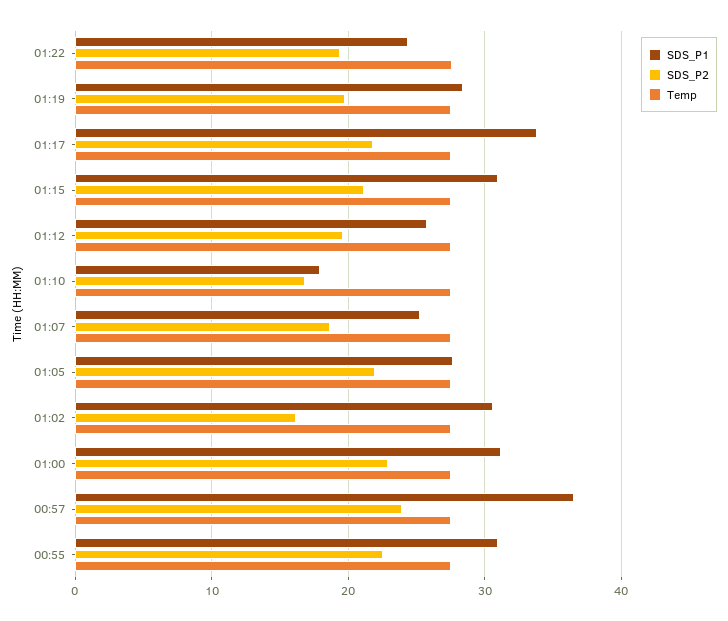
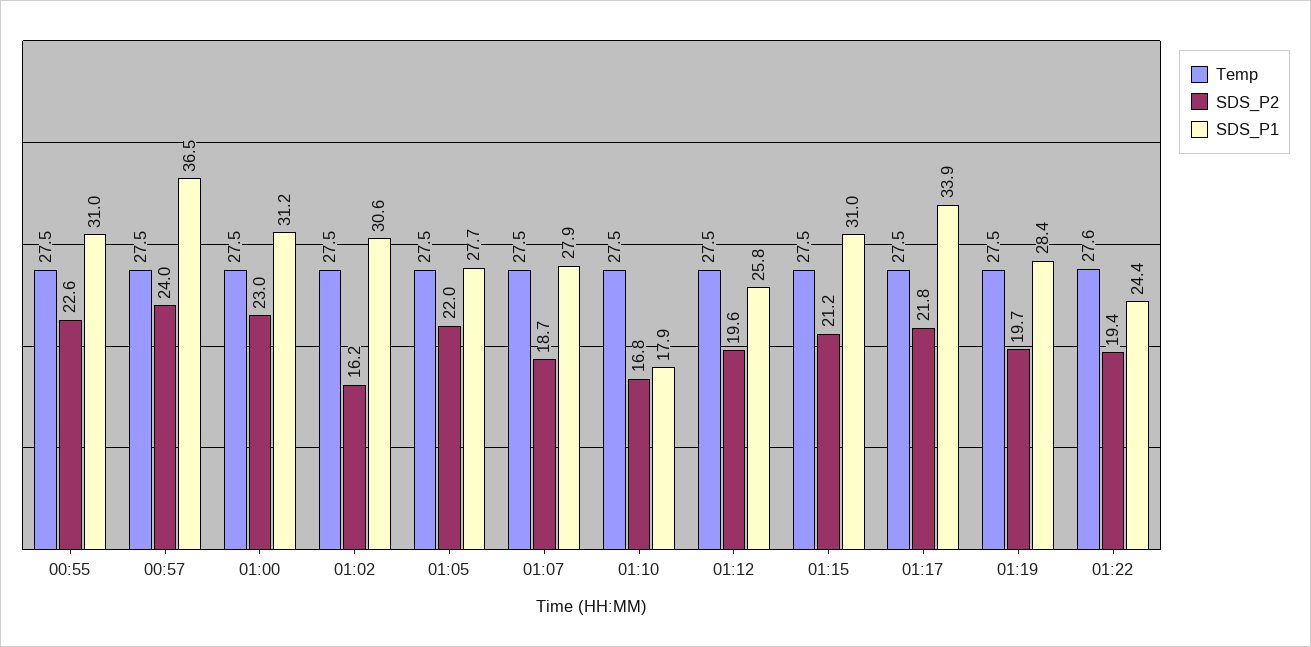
  {
    "SDS_P1": {
      "01:22": 24.4,
      "01:19": 28.4,
      "01:17": 33.9,
      "01:15": 31,
      "01:12": 25.8,
      "01:10": 17.9,
-     "01:07": 25,
+     "01:07": 27.9,
      "01:05": 27.7,
      "01:02": 30.6,
      "01:00": 31.2,
      "00:57": 36.5,
      "00:55": 31
    },
    "SDS_P2": {
      "01:22": 19.4,
      "01:19": 19.7,
      "01:17": 21.8,
      "01:15": 21.2,
      "01:12": 19.6,
      "01:10": 16.8,
      "01:07": 18.7,
      "01:05": 22,
      "01:02": 16.2,
      "01:00": 23,
      "00:57": 24,
      "00:55": 22.6
    },
    "Temp": {
      "01:22": 27.6,
      "01:19": 27.5,
      "01:17": 27.5,
      "01:15": 27.5,
      "01:12": 27.5,
      "01:10": 27.5,
      "01:07": 27.5,
      "01:05": 27.5,
      "01:02": 27.5,
      "01:00": 27.5,
      "00:57": 27.5,
      "00:55": 27.5
    }
  }

